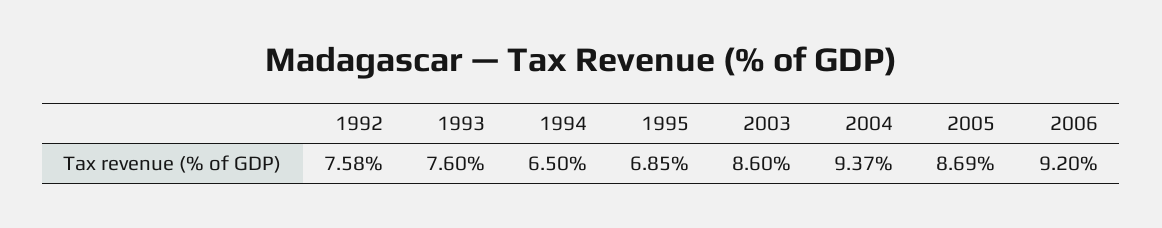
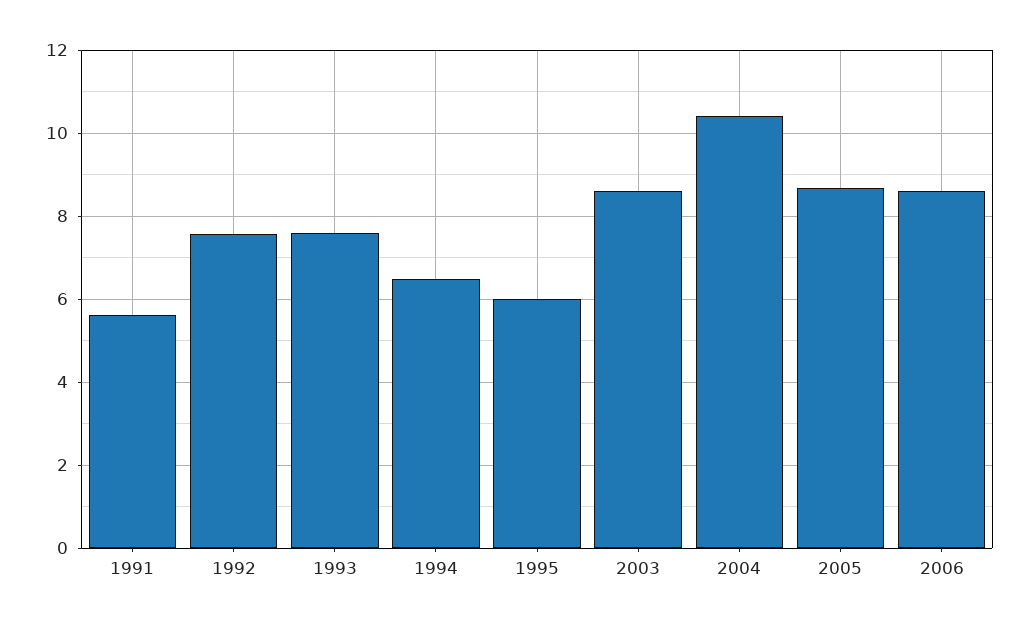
  {
    "1992": 7.58,
    "1993": 7.6,
    "1994": 6.5,
-   "1995": 6.85,
+   "1995": 6,
    "2003": 8.6,
-   "2004": 9.37,
+   "2004": 10.4,
    "2005": 8.69,
-   "2006": 9.2
+   "2006": 8.6,
+   "1991": 5.6
  }

